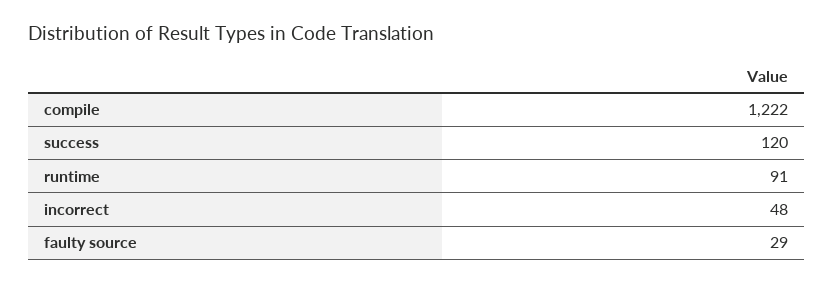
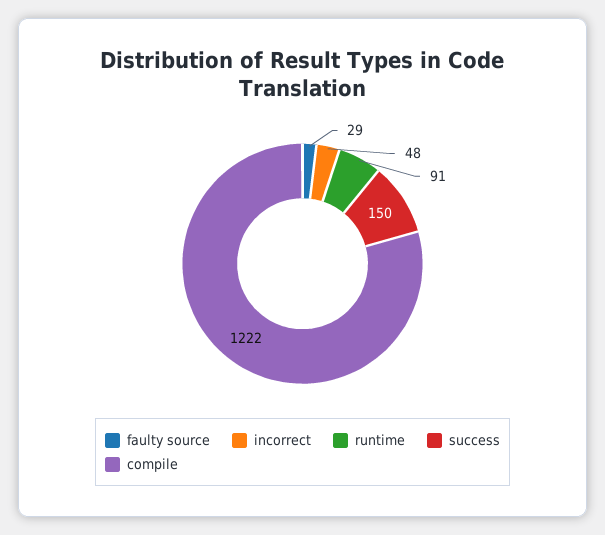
  {
    "compile": 1222,
-   "success": 120,
+   "success": 150,
    "runtime": 91,
    "incorrect": 48,
    "faulty source": 29
  }

